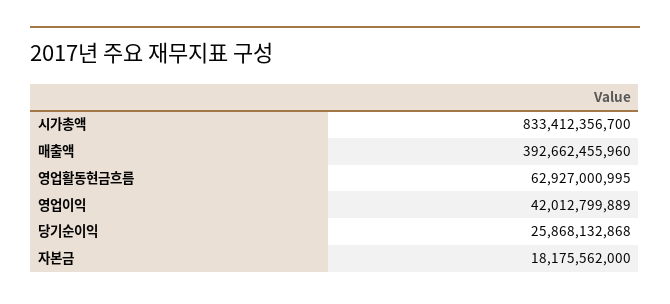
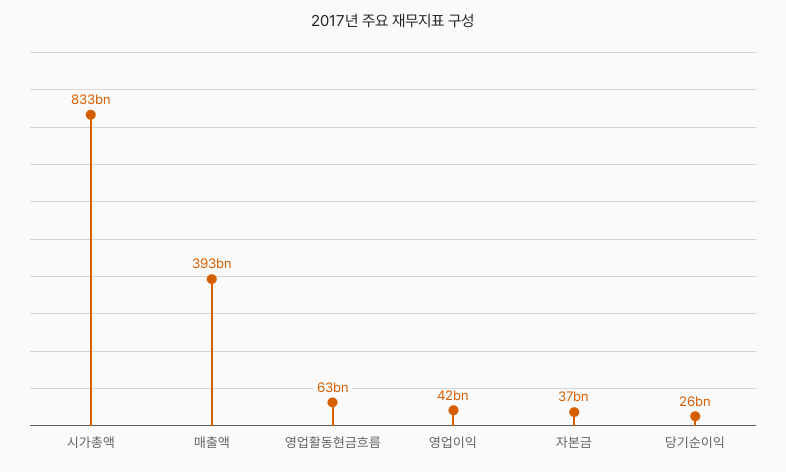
  {
    "시가총액": 833412356700,
    "매출액": 392662455960,
    "영업활동현금흐름": 62927000995,
    "영업이익": 42012799889,
    "당기순이익": 25868132868,
-   "자본금": 18175562000
+   "자본금": 37000000000
  }

